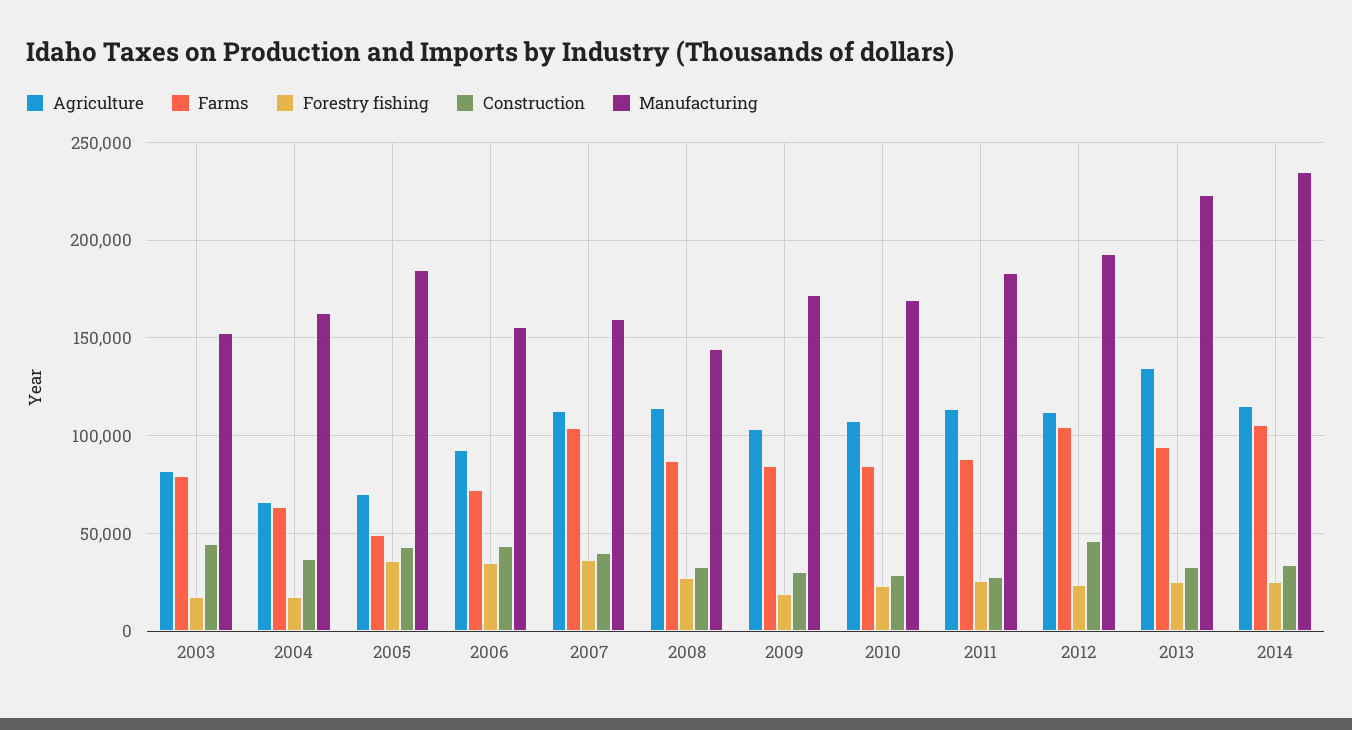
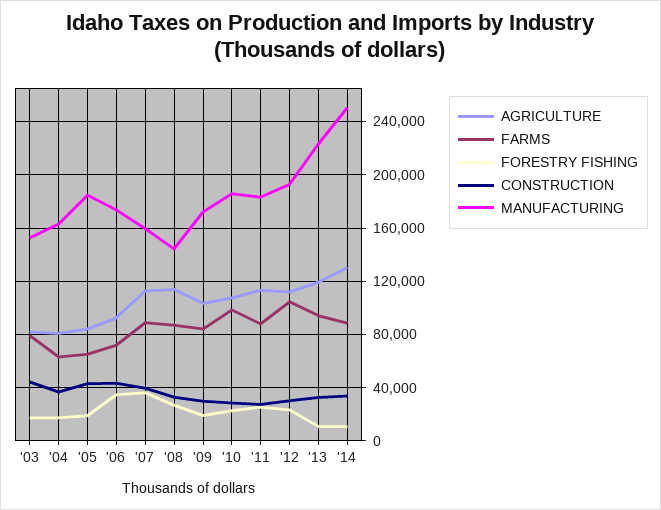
  {
    "Agriculture": {
      "2003": 80000,
-     "2004": 65000,
+     "2004": 80000,
-     "2005": 70000,
+     "2005": 85000,
      "2006": 95000,
      "2007": 115000,
      "2008": 115000,
      "2009": 105000,
      "2010": 110000,
      "2011": 115000,
      "2012": 110000,
-     "2013": 135000,
+     "2013": 120000,
-     "2014": 115000
+     "2014": 130000
    },
    "Farms": {
      "2003": 80000,
      "2004": 65000,
-     "2005": 50000,
+     "2005": 65000,
      "2006": 70000,
-     "2007": 105000,
+     "2007": 90000,
      "2008": 85000,
      "2009": 85000,
-     "2010": 85000,
+     "2010": 100000,
      "2011": 90000,
      "2012": 105000,
      "2013": 95000,
-     "2014": 105000
+     "2014": 90000
    },
    "Forestry fishing": {
      "2003": 15000,
      "2004": 20000,
-     "2005": 35000,
+     "2005": 20000,
      "2006": 35000,
      "2007": 35000,
      "2008": 25000,
      "2009": 20000,
      "2010": 25000,
      "2011": 25000,
      "2012": 25000,
-     "2013": 25000,
+     "2013": 10000,
-     "2014": 25000
+     "2014": 10000
    },
    "Construction": {
      "2003": 45000,
      "2004": 35000,
      "2005": 45000,
      "2006": 45000,
      "2007": 40000,
      "2008": 35000,
      "2009": 30000,
      "2010": 30000,
      "2011": 30000,
-     "2012": 45000,
+     "2012": 30000,
      "2013": 35000,
      "2014": 35000
    },
    "Manufacturing": {
      "2003": 155000,
      "2004": 165000,
      "2005": 185000,
-     "2006": 155000,
+     "2006": 175000,
      "2007": 160000,
      "2008": 145000,
      "2009": 170000,
-     "2010": 170000,
+     "2010": 185000,
      "2011": 185000,
      "2012": 195000,
      "2013": 225000,
-     "2014": 235000
+     "2014": 250000
    }
  }

